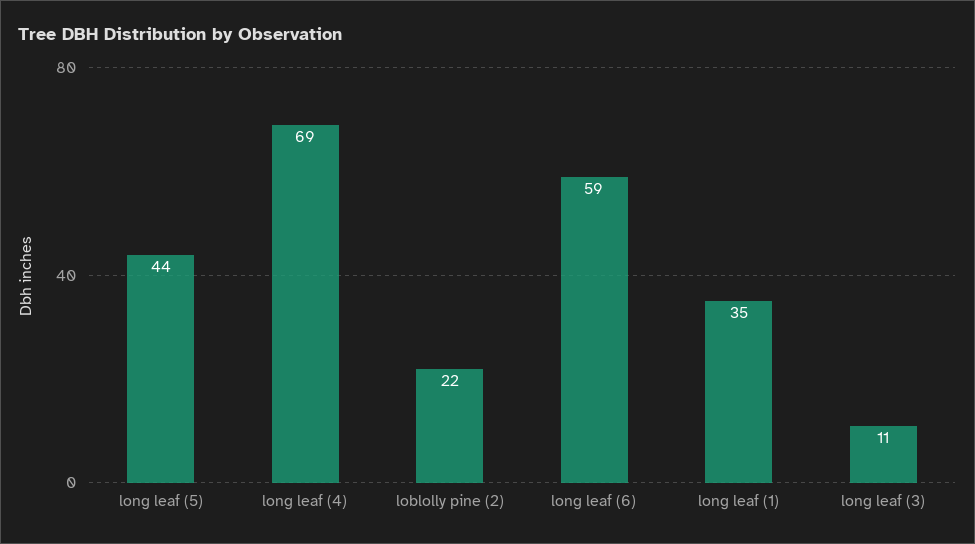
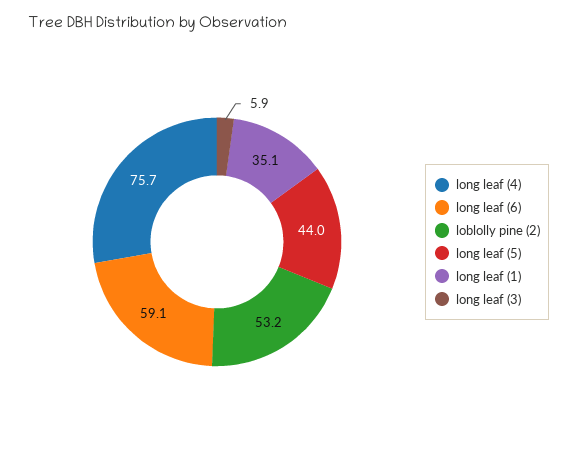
  {
    "long leaf (5)": 44,
-   "long leaf (4)": 69,
+   "long leaf (4)": 75.7,
-   "loblolly pine (2)": 22,
+   "loblolly pine (2)": 53.2,
    "long leaf (6)": 59.1,
    "long leaf (1)": 35.1,
-   "long leaf (3)": 11
+   "long leaf (3)": 5.9
  }

